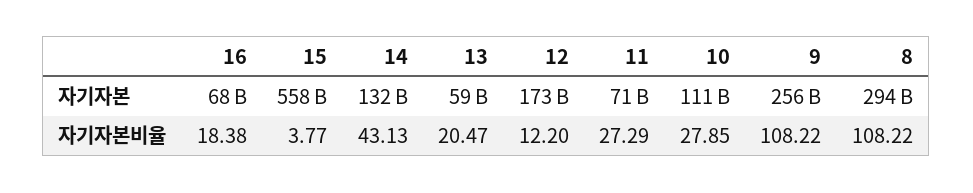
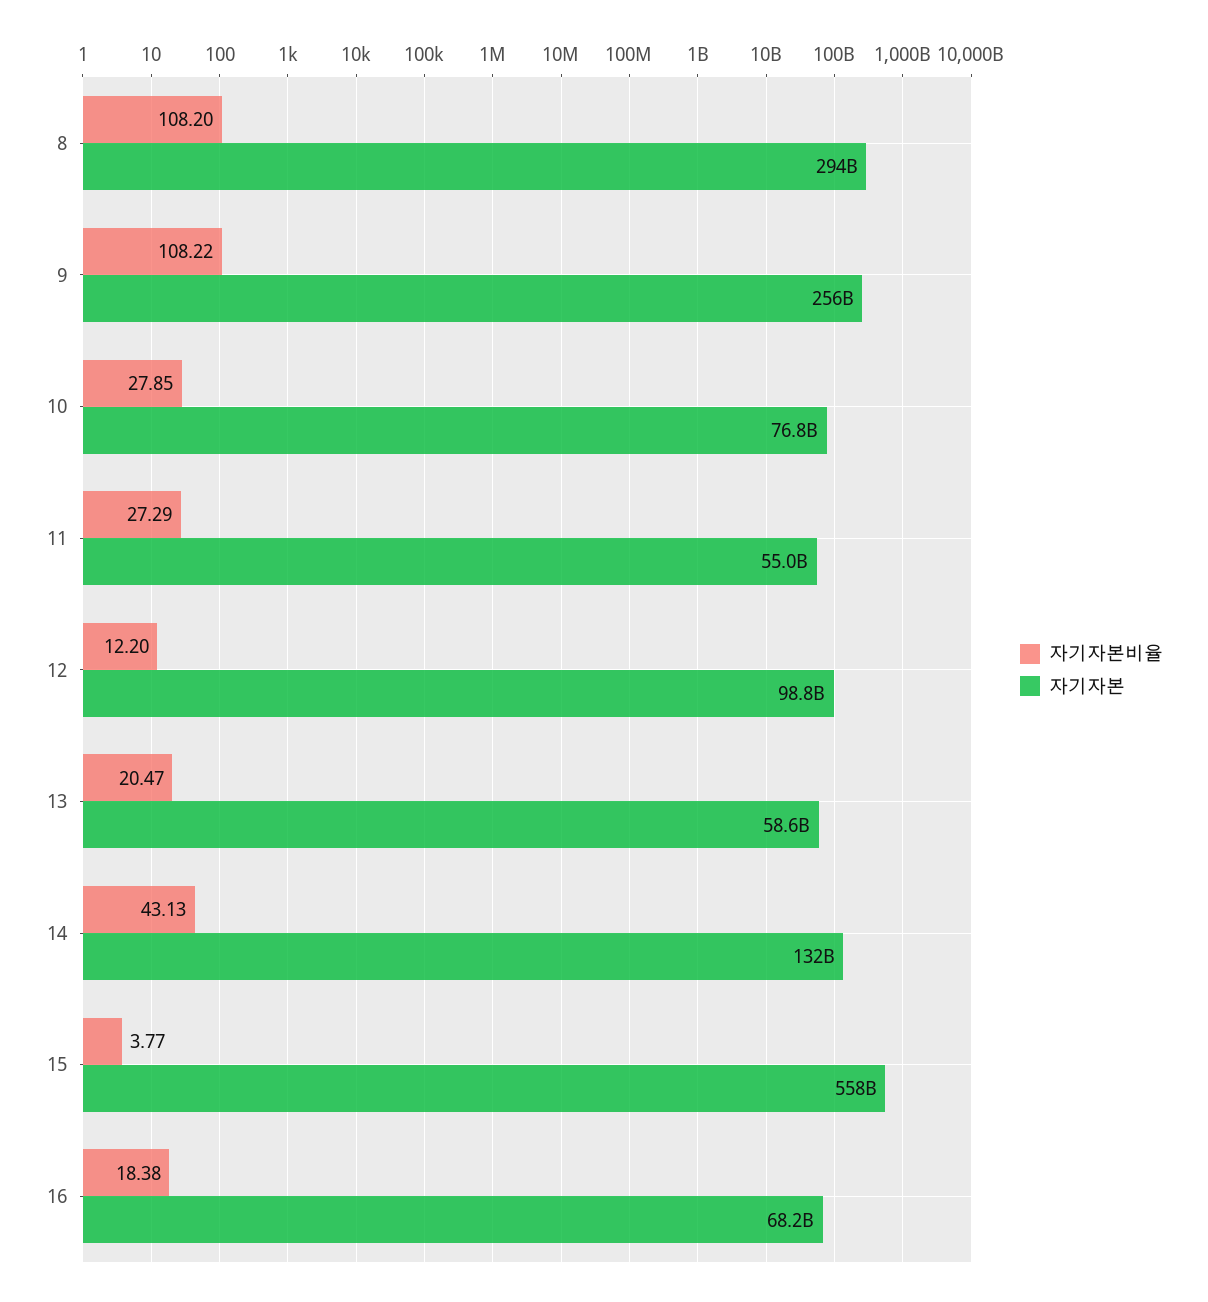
  {
    "자기자본": {
      "16": 68200000000,
      "15": 558000000000,
      "14": 132000000000,
      "13": 58600000000,
-     "12": 173000000000,
+     "12": 98800000000,
-     "11": 71000000000,
+     "11": 55000000000,
-     "10": 111000000000,
+     "10": 76800000000,
      "9": 256000000000,
      "8": 294000000000
    },
    "자기자본비율": {
      "16": 18.38,
      "15": 3.77,
      "14": 43.13,
      "13": 20.47,
      "12": 12.2,
      "11": 27.29,
      "10": 27.85,
      "9": 108.22,
-     "8": 108.22
+     "8": 108.2
    }
  }

